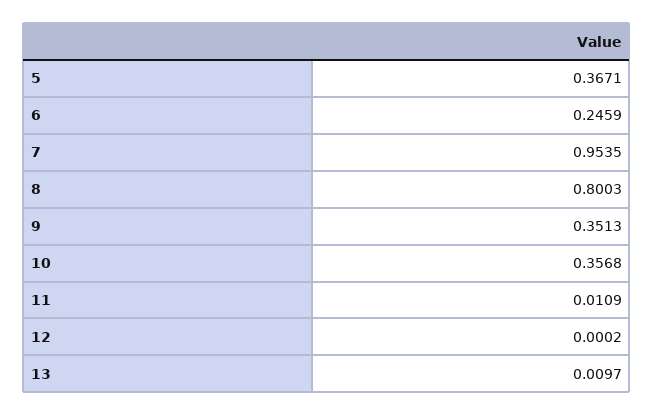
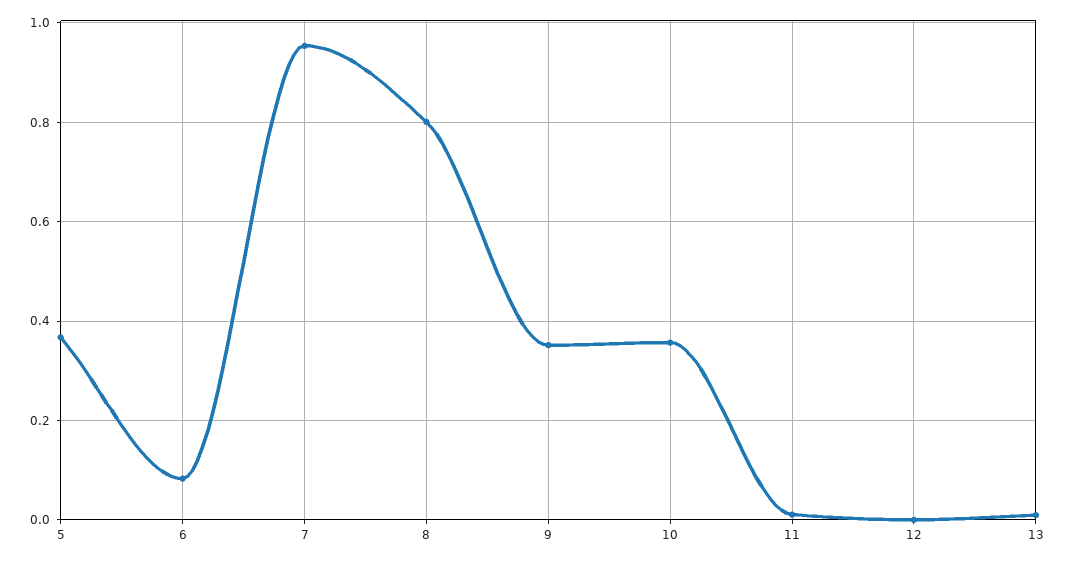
  {
    "5": 0.3671,
-   "6": 0.2459,
+   "6": 0.08,
    "7": 0.9535,
    "8": 0.8003,
    "9": 0.3513,
    "10": 0.3568,
    "11": 0.0109,
    "12": 0.0002,
    "13": 0.0097
  }

